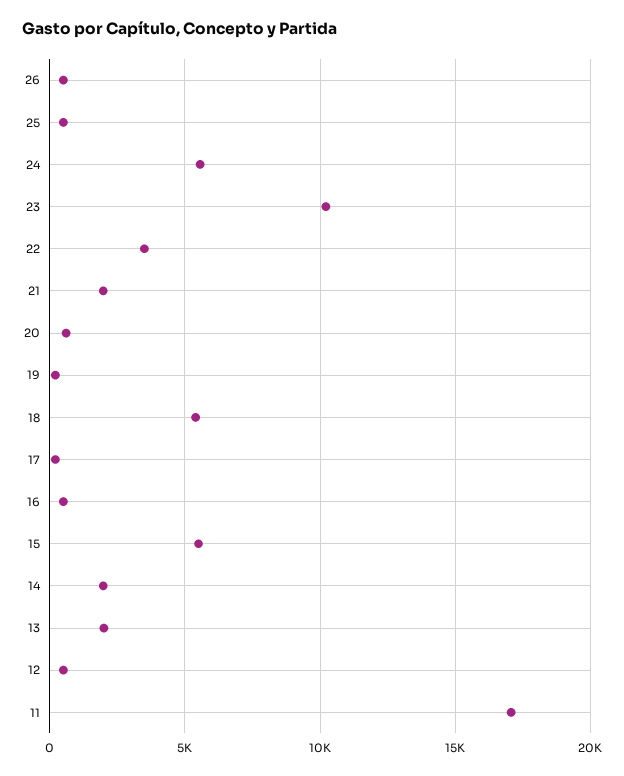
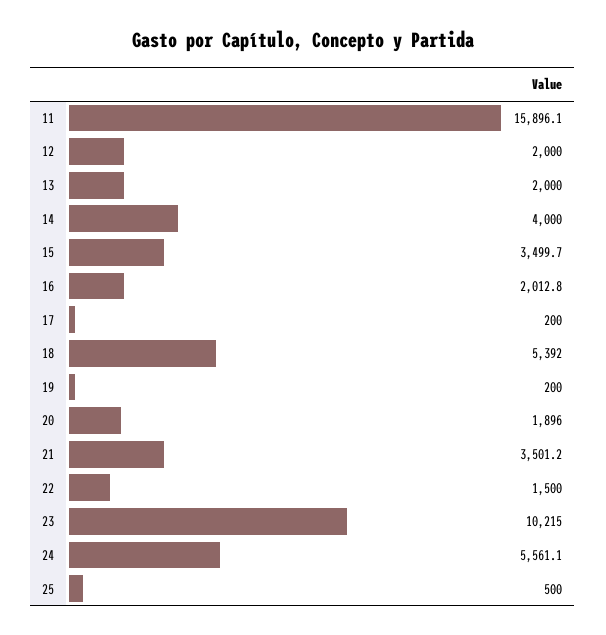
  {
-   "26": 500,
    "25": 500,
    "24": 5561.1,
    "23": 10215,
-   "22": 3500,
+   "22": 1500,
-   "21": 2000,
+   "21": 3501.2,
-   "20": 500,
+   "20": 1896,
    "19": 200,
    "18": 5392,
    "17": 200,
-   "16": 500,
+   "16": 2012.8,
-   "15": 5500,
+   "15": 3499.7,
-   "14": 2000,
+   "14": 4000,
    "13": 2000,
-   "12": 500,
+   "12": 2000,
-   "11": 17000
+   "11": 15896.1
  }

